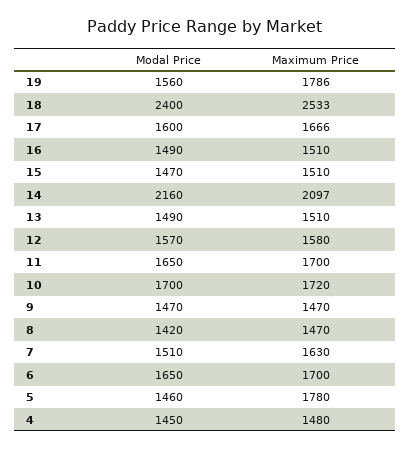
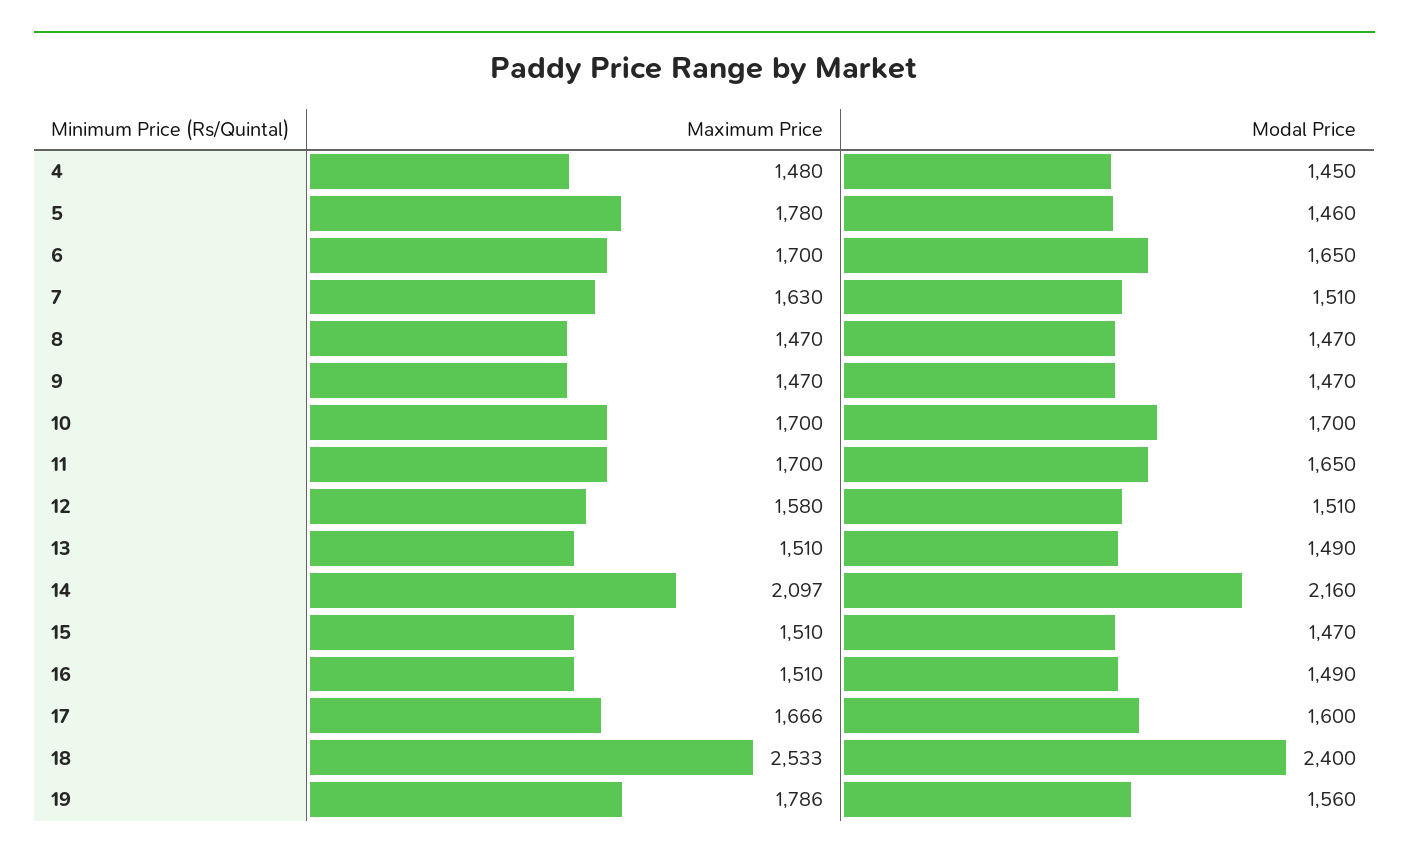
  {
    "Modal Price": {
      "19": 1560,
      "18": 2400,
      "17": 1600,
      "16": 1490,
      "15": 1470,
      "14": 2160,
      "13": 1490,
-     "12": 1570,
+     "12": 1510,
      "11": 1650,
      "10": 1700,
      "9": 1470,
-     "8": 1420,
+     "8": 1470,
      "7": 1510,
      "6": 1650,
      "5": 1460,
      "4": 1450
    },
    "Maximum Price": {
      "19": 1786,
      "18": 2533,
      "17": 1666,
      "16": 1510,
      "15": 1510,
      "14": 2097,
      "13": 1510,
      "12": 1580,
      "11": 1700,
-     "10": 1720,
+     "10": 1700,
      "9": 1470,
      "8": 1470,
      "7": 1630,
      "6": 1700,
      "5": 1780,
      "4": 1480
    }
  }

